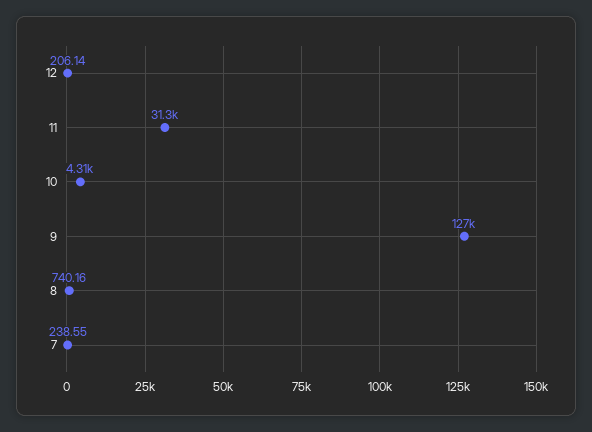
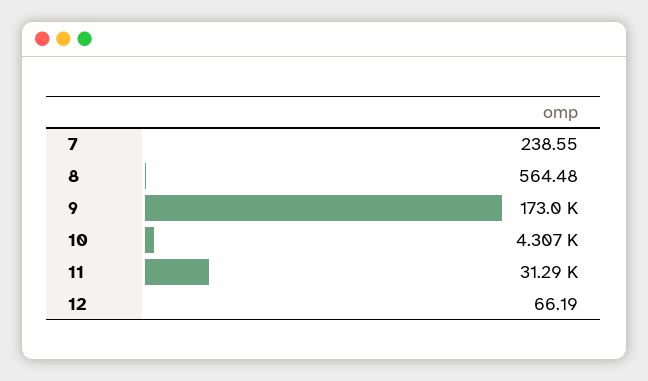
  {
-   "12": 206.14,
+   "12": 66.19,
    "11": 31290,
    "10": 4307,
-   "9": 127000,
+   "9": 173000,
-   "8": 740.16,
+   "8": 564.48,
    "7": 238.55
  }

